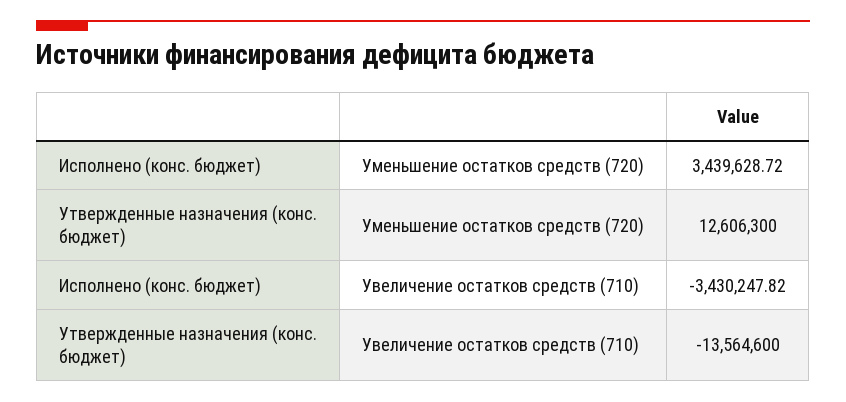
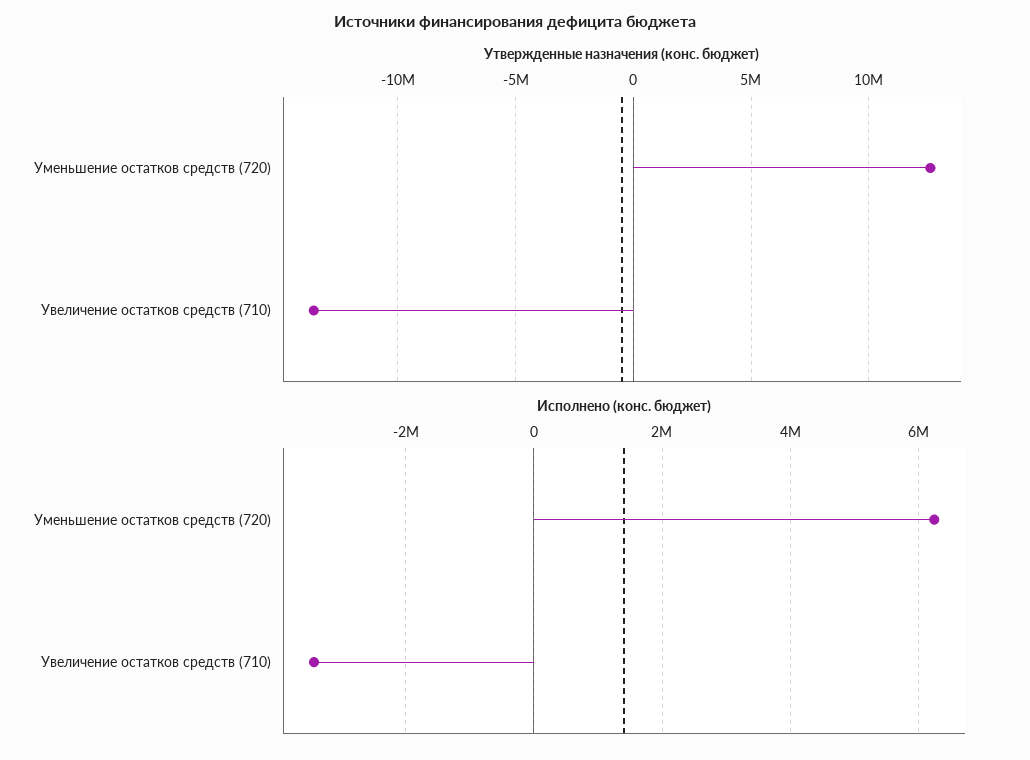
  {
    "Исполнено (конс. бюджет)": {
-     "Уменьшение остатков средств (720)": 3439628.72,
+     "Уменьшение остатков средств (720)": 6200000,
      "Увеличение остатков средств (710)": -3430247.82
    },
    "Утвержденные назначения (конс. бюджет)": {
      "Уменьшение остатков средств (720)": 12606300,
      "Увеличение остатков средств (710)": -13564600
    }
  }

